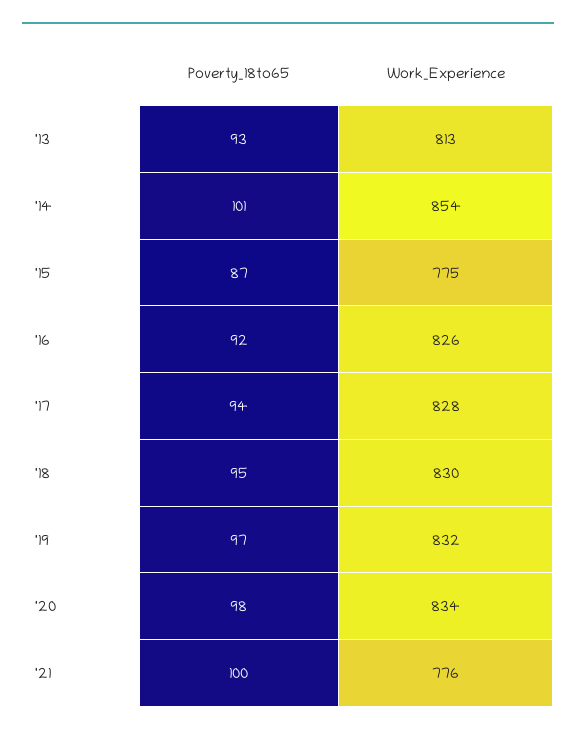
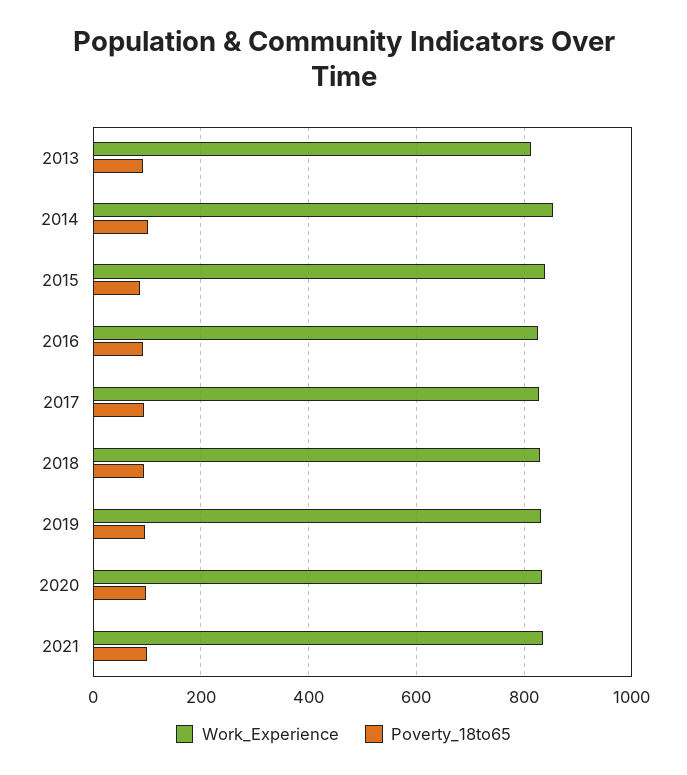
  {
    "Poverty_18to65": {
      "'13": 93,
      "'14": 101,
      "'15": 87,
      "'16": 92,
      "'17": 94,
      "'18": 95,
      "'19": 97,
      "'20": 98,
      "'21": 100
    },
    "Work_Experience": {
      "'13": 813,
      "'14": 854,
-     "'15": 775,
+     "'15": 840,
      "'16": 826,
      "'17": 828,
      "'18": 830,
      "'19": 832,
      "'20": 834,
-     "'21": 776
+     "'21": 840
    }
  }

